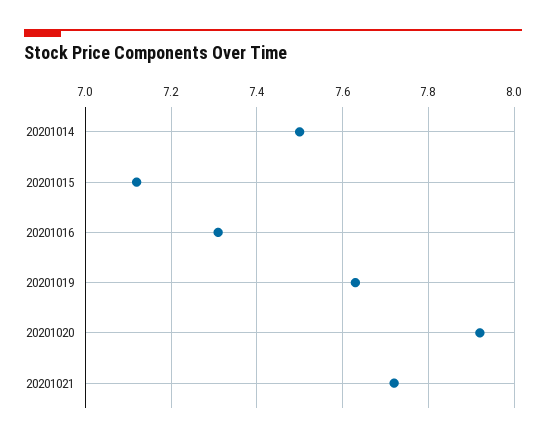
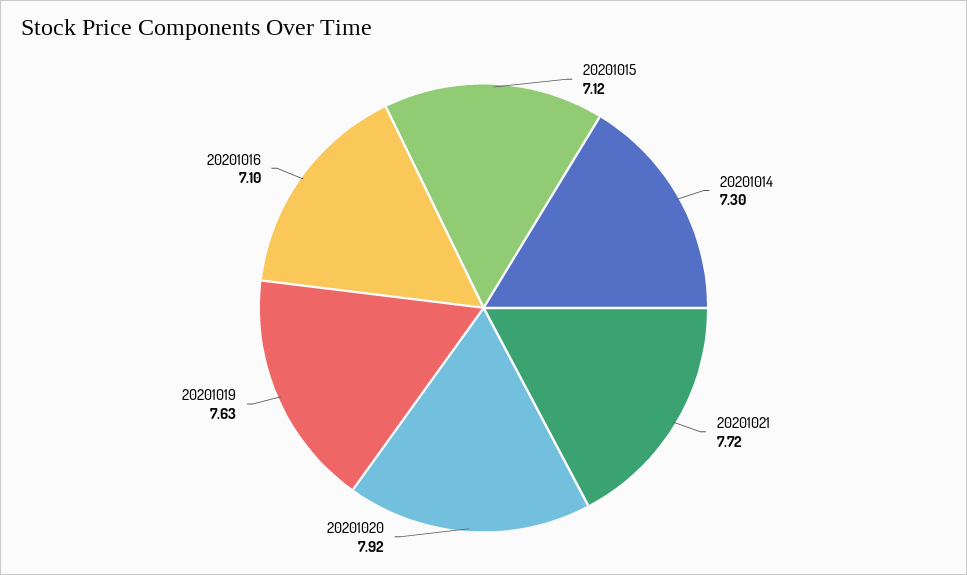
  {
-   "20201014": 7.5,
+   "20201014": 7.3,
    "20201015": 7.12,
-   "20201016": 7.3,
+   "20201016": 7.1,
    "20201019": 7.63,
    "20201020": 7.92,
    "20201021": 7.72
  }

